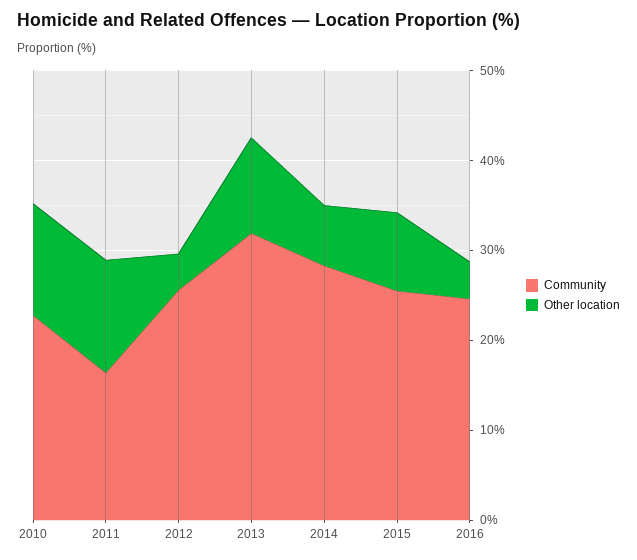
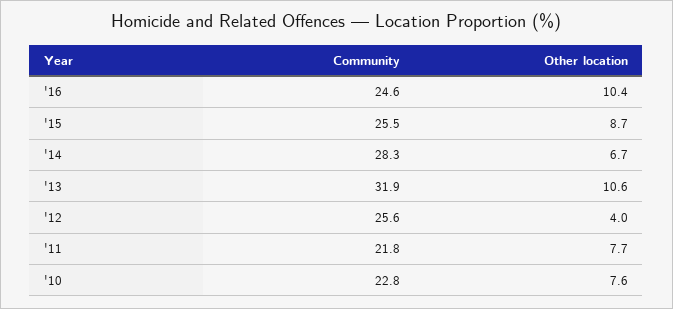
  {
    "Community": {
      "2010": 22.8,
-     "2011": 16,
+     "2011": 21.8,
      "2012": 25.6,
      "2013": 31.9,
      "2014": 28.3,
      "2015": 25.5,
      "2016": 24.6
    },
    "Other location": {
-     "2010": 12,
+     "2010": 7.6,
-     "2011": 12,
+     "2011": 7.7,
      "2012": 4,
      "2013": 10.6,
      "2014": 6.7,
      "2015": 8.7,
-     "2016": 4
+     "2016": 10.4
    }
  }

